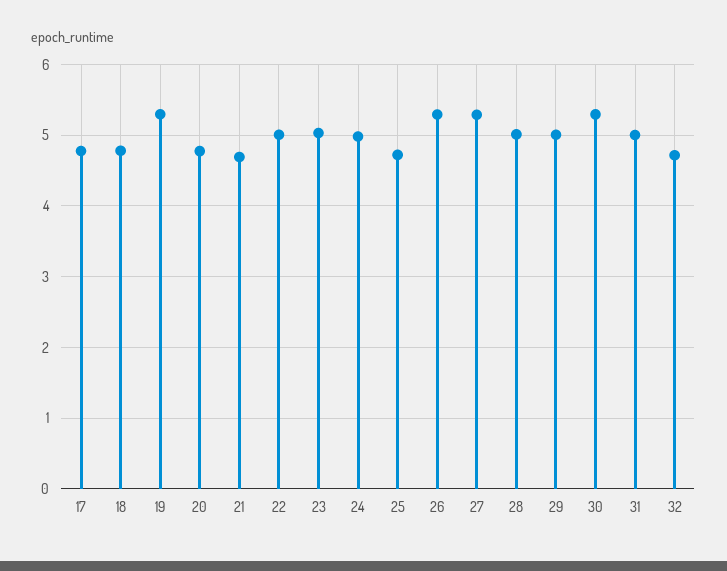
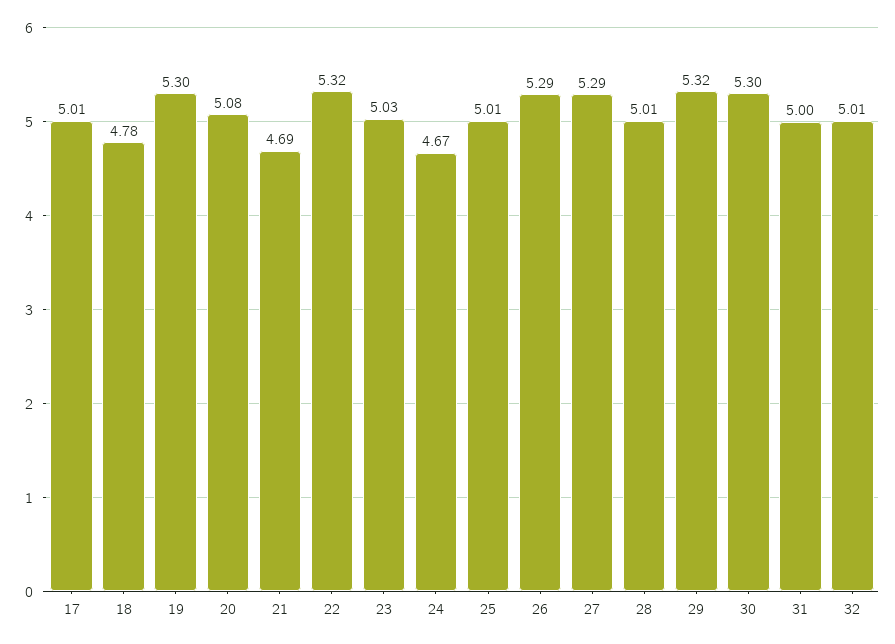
  {
-   "17": 4.8,
+   "17": 5.01,
    "18": 4.78,
    "19": 5.3,
-   "20": 4.8,
+   "20": 5.08,
    "21": 4.69,
-   "22": 5,
+   "22": 5.32,
    "23": 5.03,
-   "24": 5,
+   "24": 4.67,
-   "25": 4.7,
+   "25": 5.01,
    "26": 5.29,
    "27": 5.29,
    "28": 5.01,
-   "29": 5,
+   "29": 5.32,
    "30": 5.3,
    "31": 5,
-   "32": 4.7
+   "32": 5.01
  }

